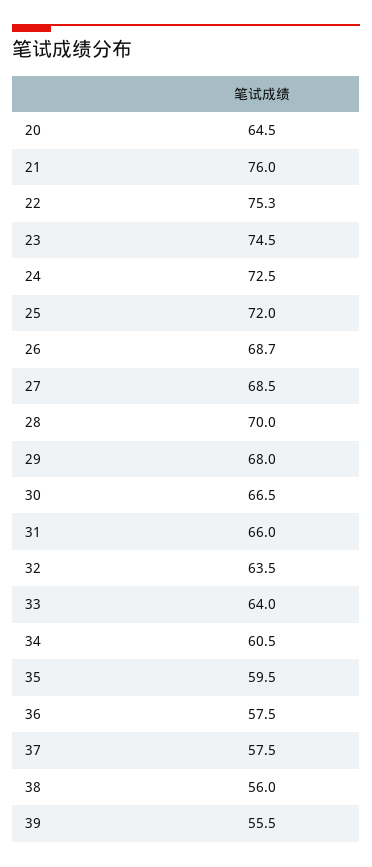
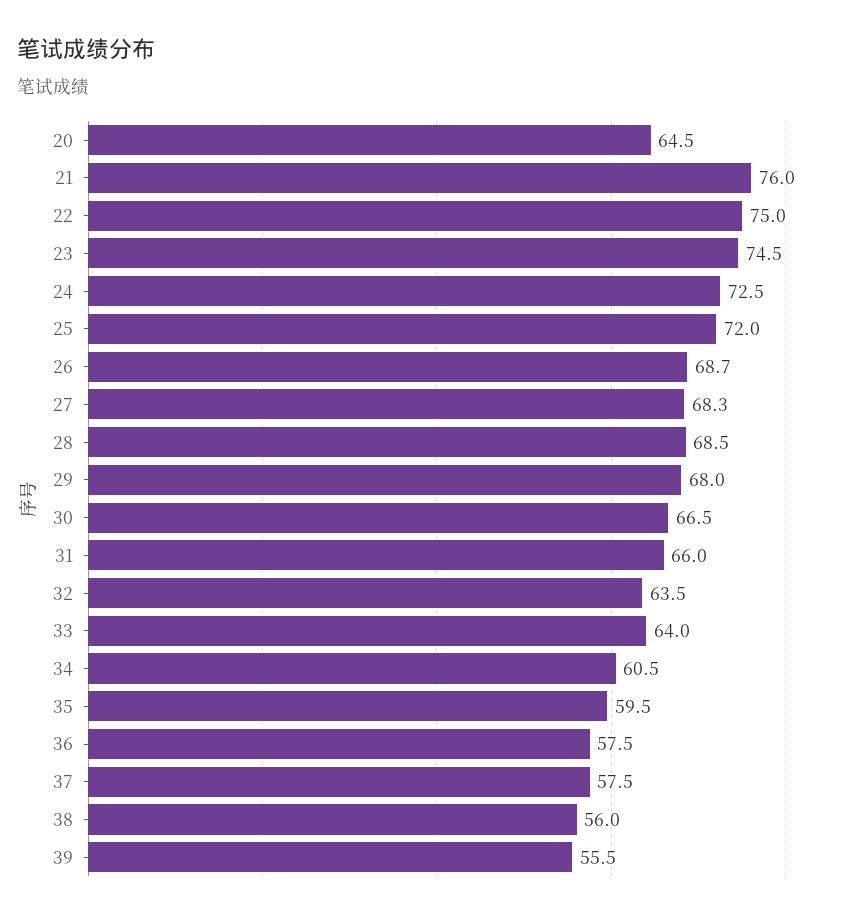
  {
    "20": 64.5,
    "21": 76,
-   "22": 75.3,
+   "22": 75,
    "23": 74.5,
    "24": 72.5,
    "25": 72,
    "26": 68.7,
-   "27": 68.5,
+   "27": 68.3,
-   "28": 70,
+   "28": 68.5,
    "29": 68,
    "30": 66.5,
    "31": 66,
    "32": 63.5,
    "33": 64,
    "34": 60.5,
    "35": 59.5,
    "36": 57.5,
    "37": 57.5,
    "38": 56,
    "39": 55.5
  }

